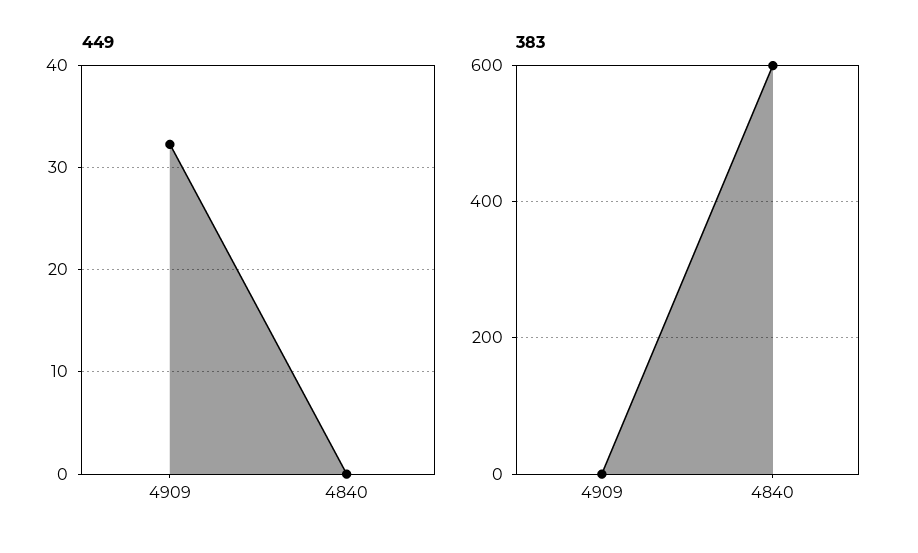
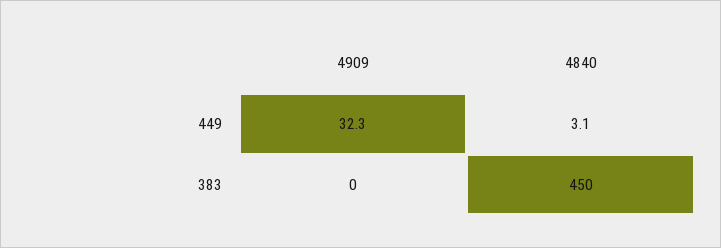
  {
    "449": {
      "4909": 32.3,
-     "4840": 0
+     "4840": 3.1
    },
    "383": {
      "4909": 0,
-     "4840": 600
+     "4840": 450
    }
  }

